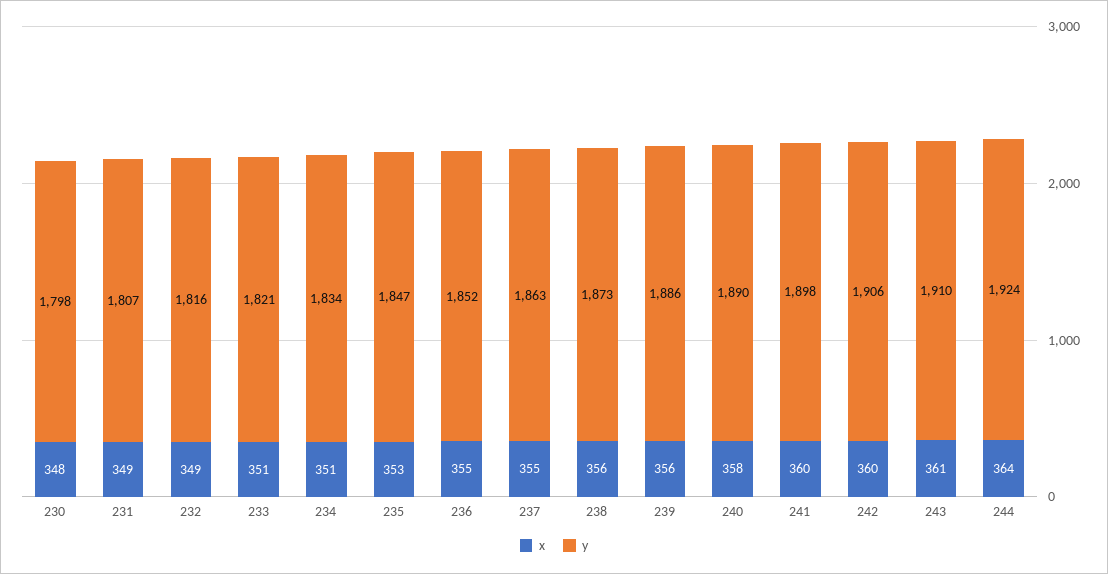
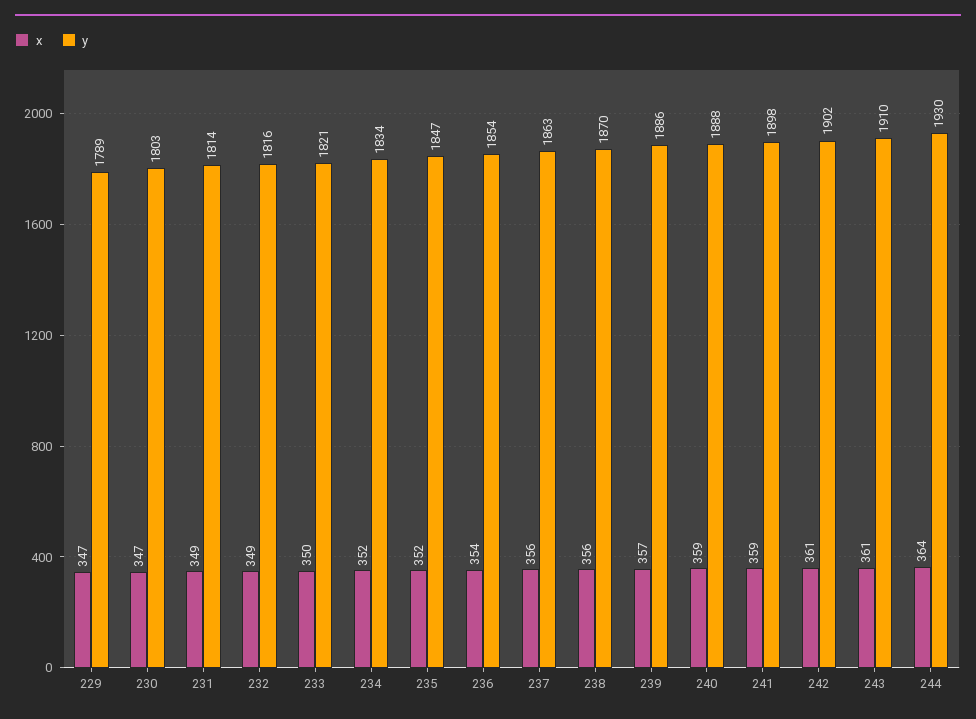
  {
    "x": {
-     "230": 348,
+     "230": 347,
      "231": 349,
      "232": 349,
-     "233": 351,
+     "233": 350,
-     "234": 351,
+     "234": 352,
-     "235": 353,
+     "235": 352,
-     "236": 355,
+     "236": 354,
-     "237": 355,
+     "237": 356,
      "238": 356,
-     "239": 356,
+     "239": 357,
-     "240": 358,
+     "240": 359,
-     "241": 360,
+     "241": 359,
-     "242": 360,
+     "242": 361,
      "243": 361,
-     "244": 364
+     "244": 364,
+     "229": 347
    },
    "y": {
-     "230": 1798,
+     "230": 1803,
-     "231": 1807,
+     "231": 1814,
      "232": 1816,
      "233": 1821,
      "234": 1834,
      "235": 1847,
-     "236": 1852,
+     "236": 1854,
      "237": 1863,
-     "238": 1873,
+     "238": 1870,
      "239": 1886,
-     "240": 1890,
+     "240": 1888,
      "241": 1898,
-     "242": 1906,
+     "242": 1902,
      "243": 1910,
-     "244": 1924
+     "244": 1930,
+     "229": 1789
    }
  }

